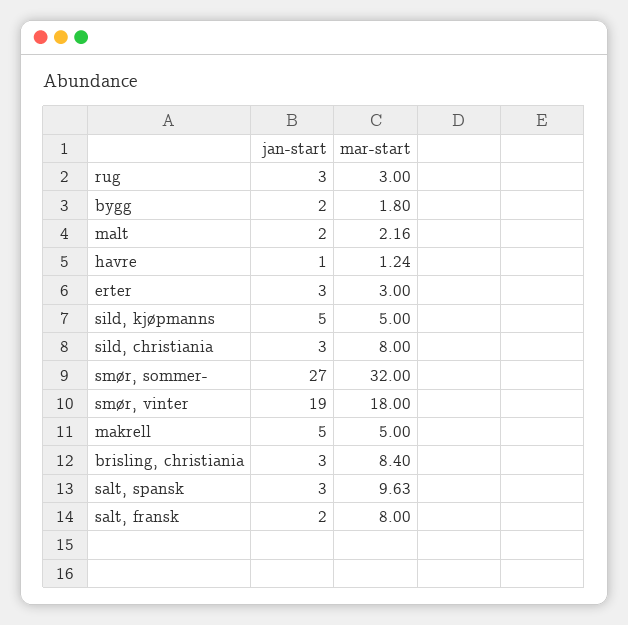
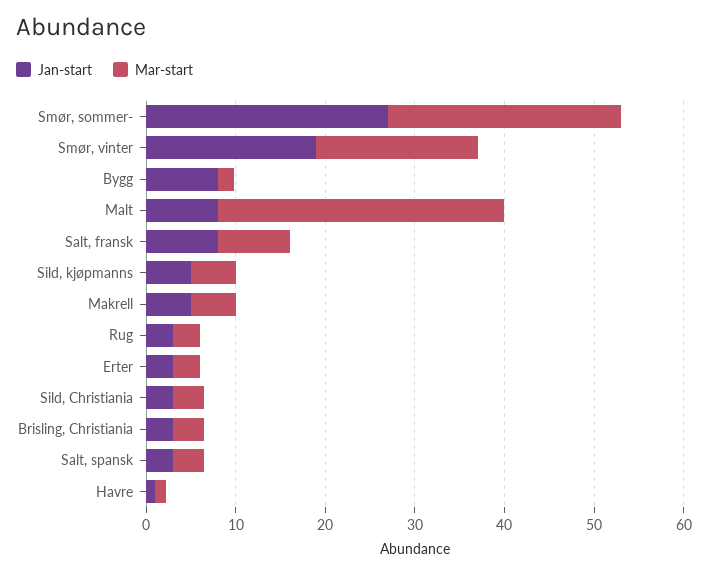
  {
    "jan-start": {
      "rug": 3,
-     "bygg": 2,
+     "bygg": 8,
-     "malt": 2,
+     "malt": 8,
      "havre": 1,
      "erter": 3,
      "sild, kjøpmanns": 5,
      "sild, christiania": 3,
      "smør, sommer-": 27,
      "smør, vinter": 19,
      "makrell": 5,
      "brisling, christiania": 3,
      "salt, spansk": 3,
-     "salt, fransk": 2
+     "salt, fransk": 8
    },
    "mar-start": {
      "rug": 3,
      "bygg": 1.8,
-     "malt": 2.16,
+     "malt": 32,
      "havre": 1.24,
      "erter": 3,
      "sild, kjøpmanns": 5,
-     "sild, christiania": 8,
+     "sild, christiania": 4,
-     "smør, sommer-": 32,
+     "smør, sommer-": 26,
      "smør, vinter": 18,
      "makrell": 5,
-     "brisling, christiania": 8.4,
+     "brisling, christiania": 4,
-     "salt, spansk": 9.63,
+     "salt, spansk": 4,
      "salt, fransk": 8
    }
  }

